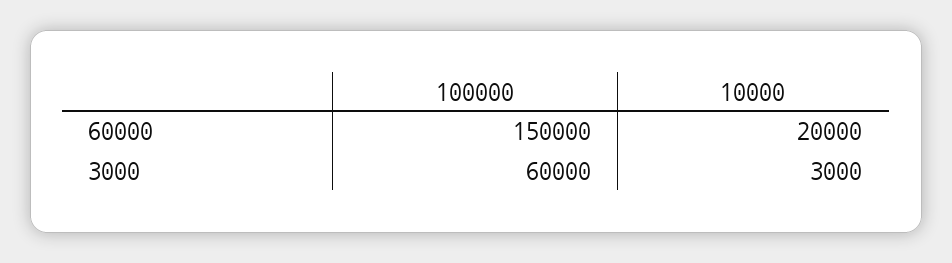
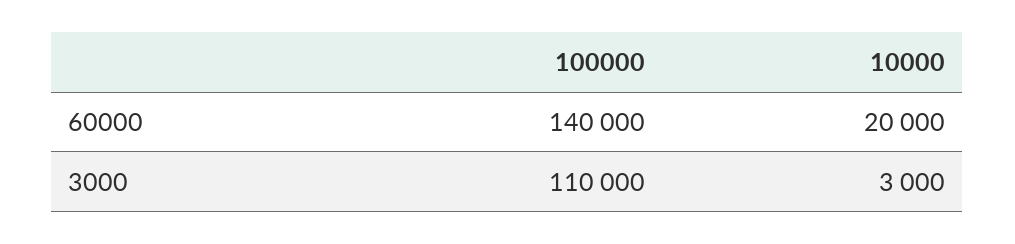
  {
    "100000": {
-     "60000": 150000,
+     "60000": 140000,
-     "3000": 60000
+     "3000": 110000
    },
    "10000": {
      "60000": 20000,
      "3000": 3000
    }
  }

